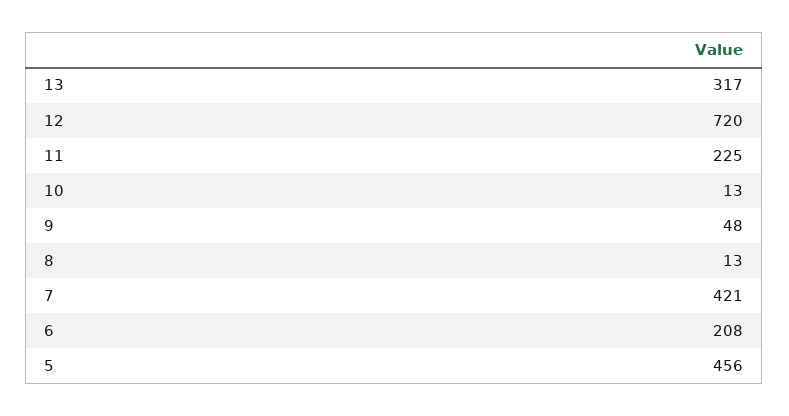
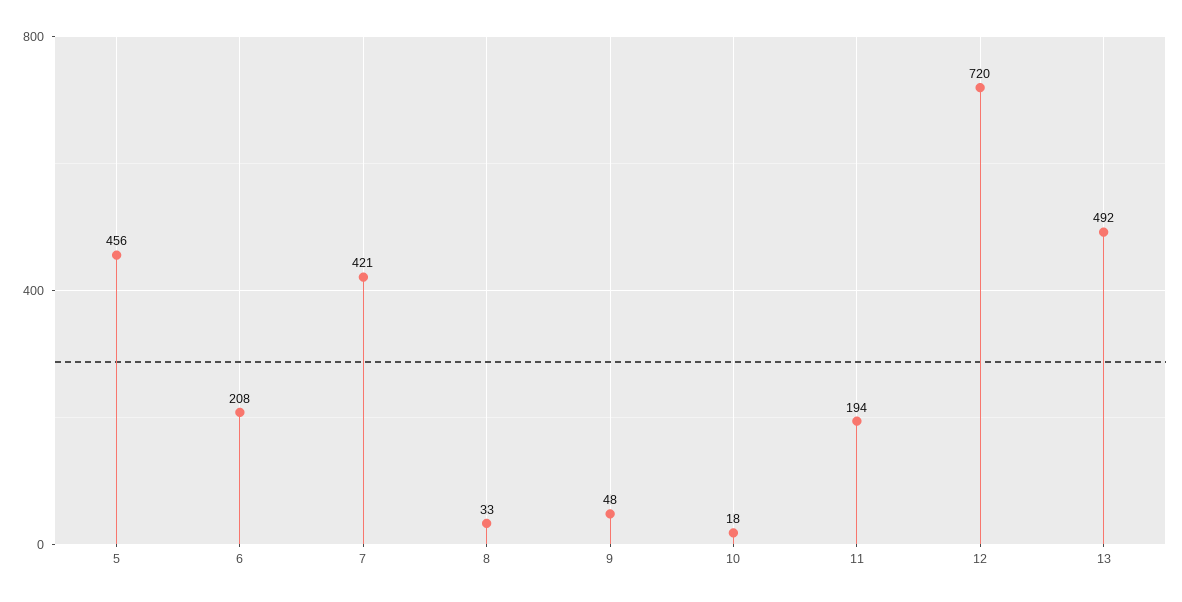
  {
-   "13": 317,
+   "13": 492,
    "12": 720,
-   "11": 225,
+   "11": 194,
-   "10": 13,
+   "10": 18,
    "9": 48,
-   "8": 13,
+   "8": 33,
    "7": 421,
    "6": 208,
    "5": 456
  }

